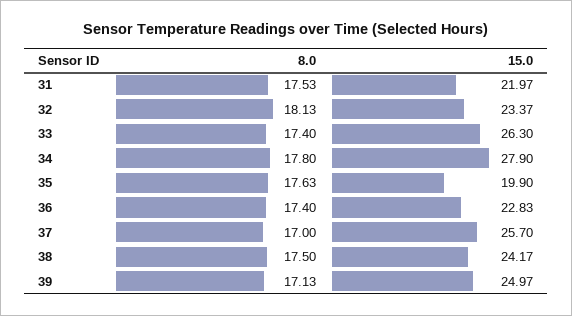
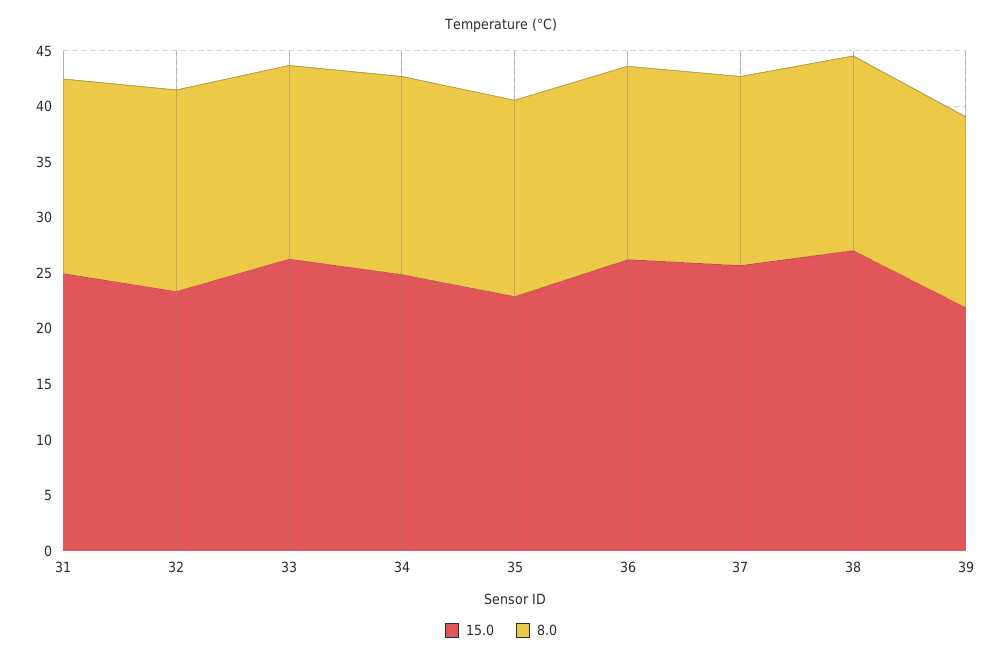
  {
    "8.0": {
      "31": 17.53,
      "32": 18.13,
      "33": 17.4,
      "34": 17.8,
      "35": 17.63,
      "36": 17.4,
      "37": 17,
      "38": 17.5,
      "39": 17.13
    },
    "15.0": {
-     "31": 21.97,
+     "31": 25,
      "32": 23.37,
      "33": 26.3,
-     "34": 27.9,
+     "34": 25,
-     "35": 19.9,
+     "35": 23,
-     "36": 22.83,
+     "36": 26,
      "37": 25.7,
-     "38": 24.17,
+     "38": 27,
-     "39": 24.97
+     "39": 22
    }
  }

